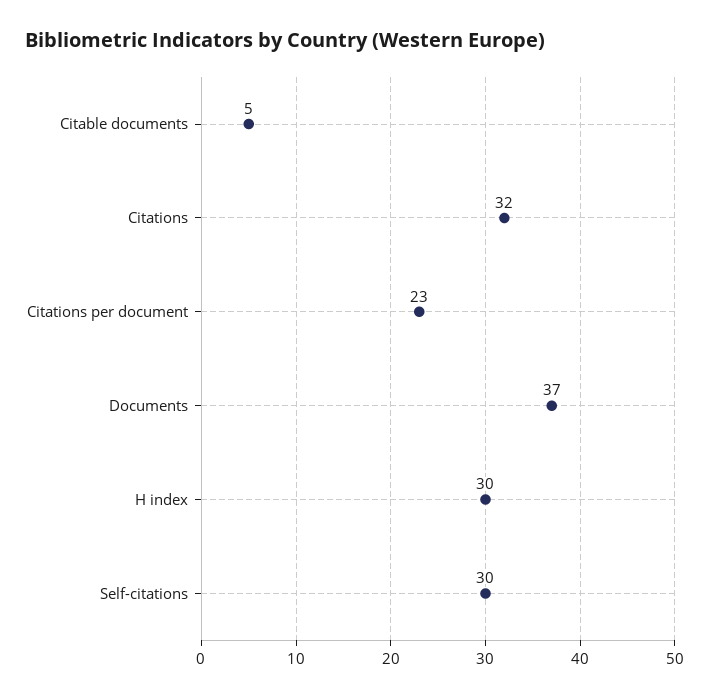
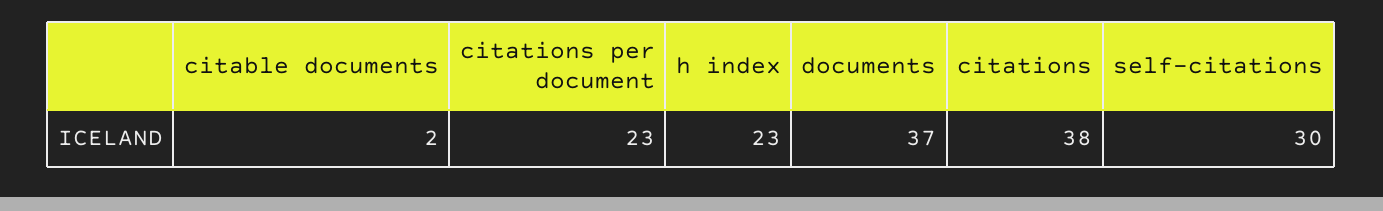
  {
-   "Citable documents": 5,
+   "Citable documents": 2,
-   "Citations": 32,
+   "Citations": 38,
    "Citations per document": 23,
    "Documents": 37,
-   "H index": 30,
+   "H index": 23,
    "Self-citations": 30
  }

